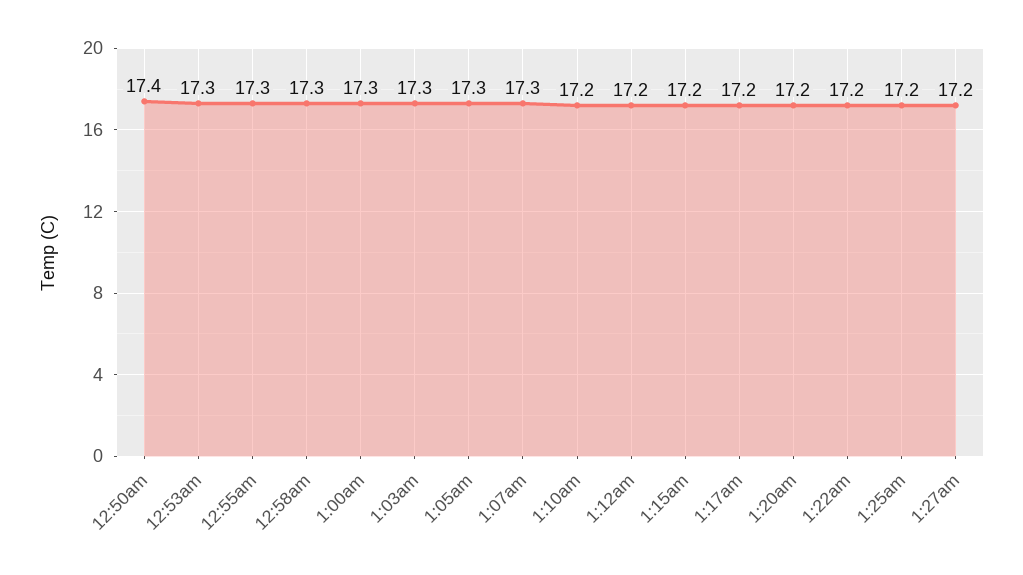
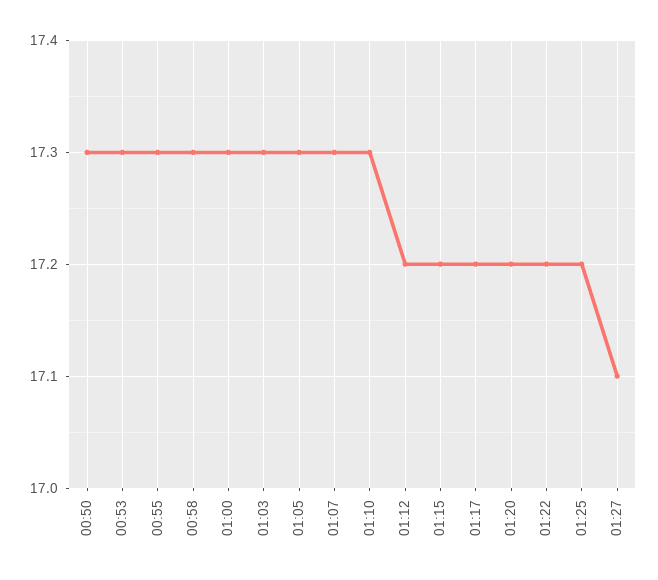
  {
-   "12:50am": 17.4,
+   "12:50am": 17.3,
    "12:53am": 17.3,
    "12:55am": 17.3,
    "12:58am": 17.3,
    "1:00am": 17.3,
    "1:03am": 17.3,
    "1:05am": 17.3,
    "1:07am": 17.3,
-   "1:10am": 17.2,
+   "1:10am": 17.3,
    "1:12am": 17.2,
    "1:15am": 17.2,
    "1:17am": 17.2,
    "1:20am": 17.2,
    "1:22am": 17.2,
    "1:25am": 17.2,
-   "1:27am": 17.2
+   "1:27am": 17.1
  }

